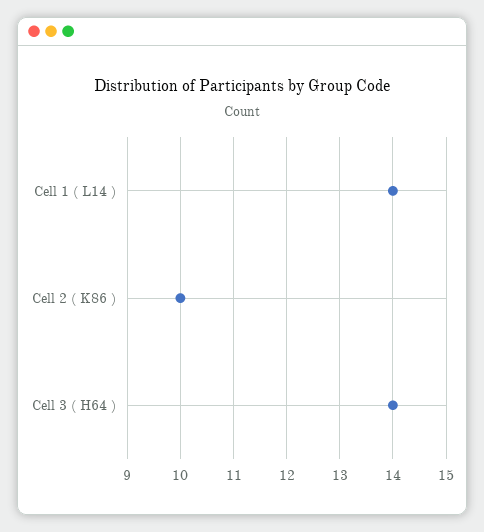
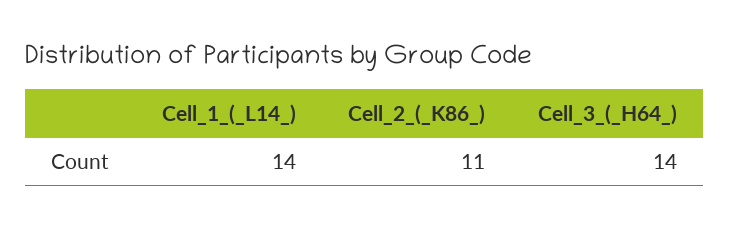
  {
    "Cell 1 ( L14 )": 14,
-   "Cell 2 ( K86 )": 10,
+   "Cell 2 ( K86 )": 11,
    "Cell 3 ( H64 )": 14
  }

